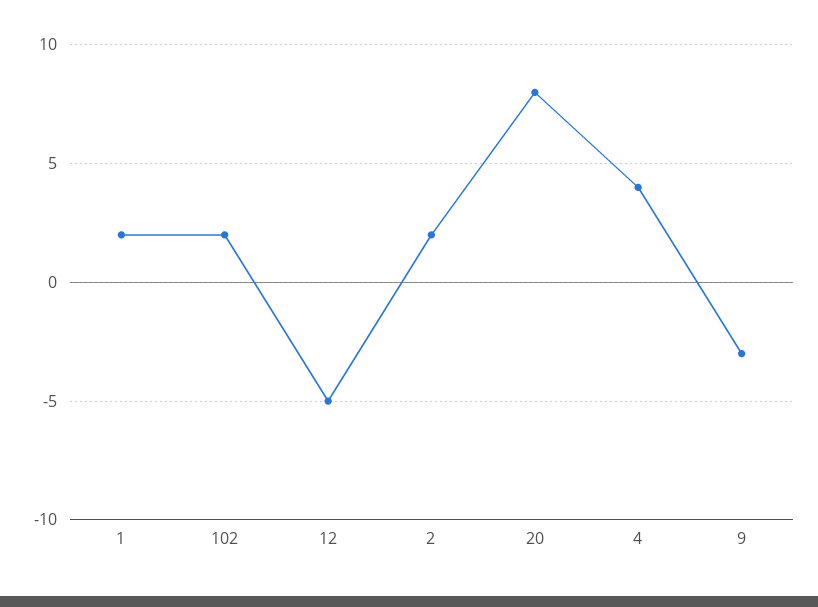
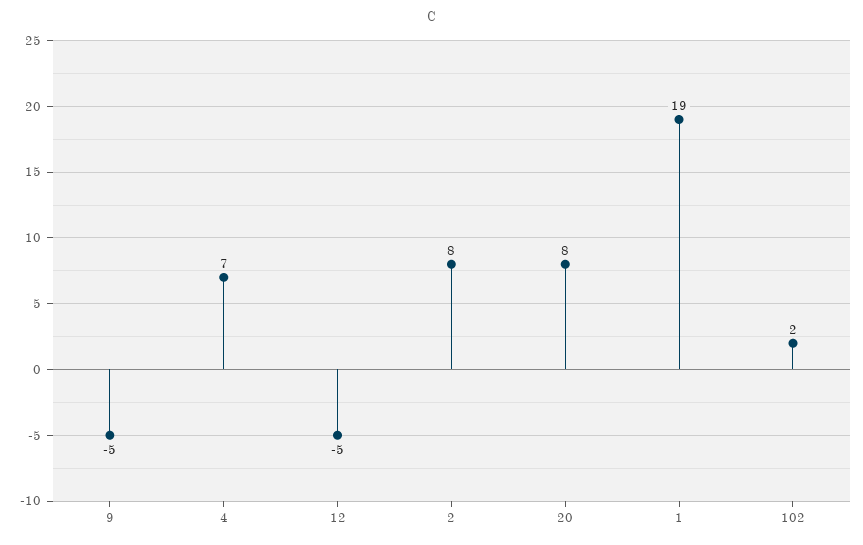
  {
-   "1": 2,
+   "1": 19,
    "102": 2,
    "12": -5,
-   "2": 2,
+   "2": 8,
    "20": 8,
-   "4": 4,
+   "4": 7,
-   "9": -3
+   "9": -5
  }

